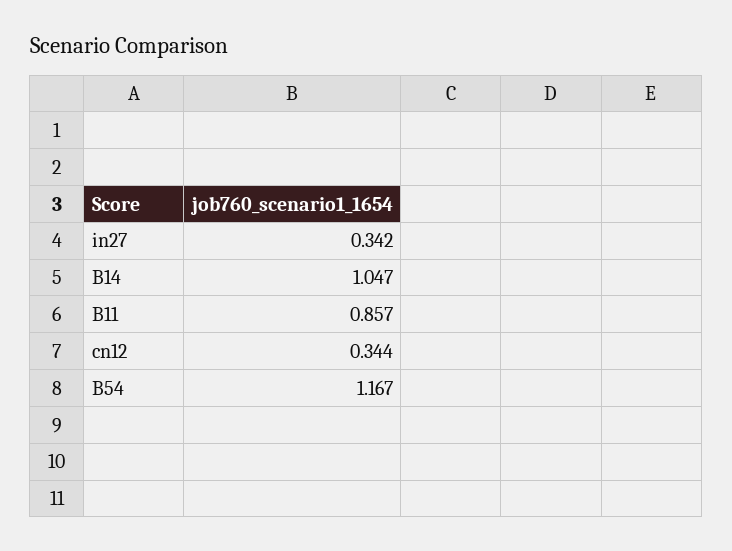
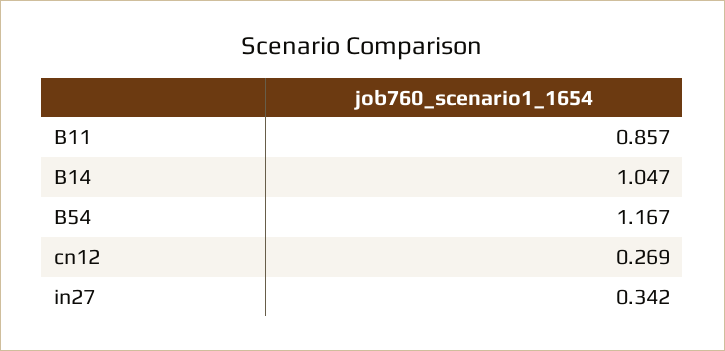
  {
    "in27": 0.342,
    "B14": 1.047,
    "B11": 0.857,
-   "cn12": 0.344,
+   "cn12": 0.269,
    "B54": 1.167
  }

